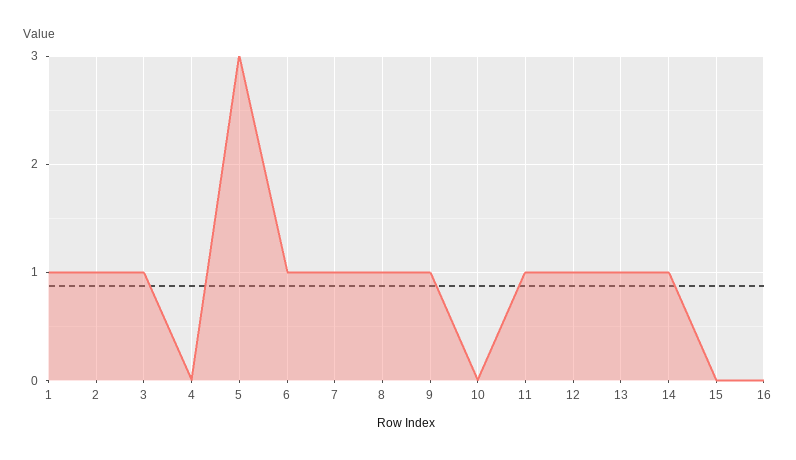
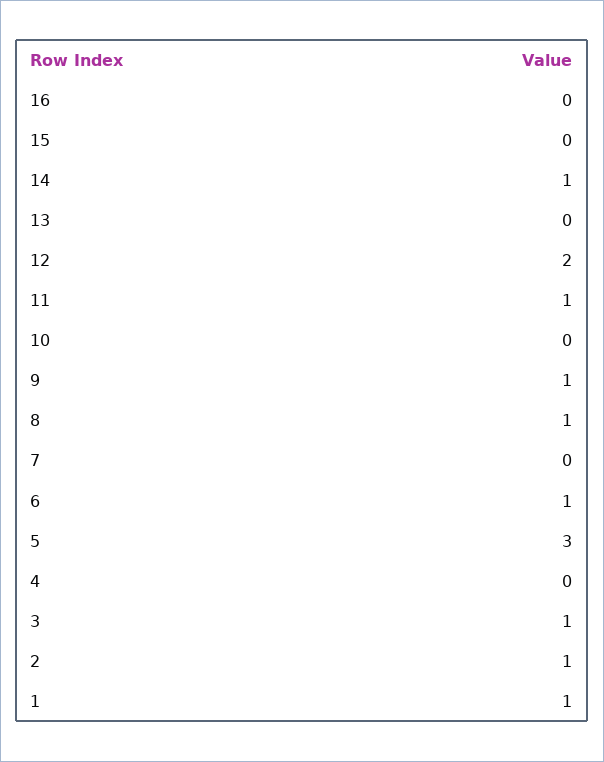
  {
    "1": 1,
    "2": 1,
    "3": 1,
    "4": 0,
    "5": 3,
    "6": 1,
-   "7": 1,
+   "7": 0,
    "8": 1,
    "9": 1,
    "10": 0,
    "11": 1,
-   "12": 1,
+   "12": 2,
-   "13": 1,
+   "13": 0,
    "14": 1,
    "15": 0,
    "16": 0
  }

